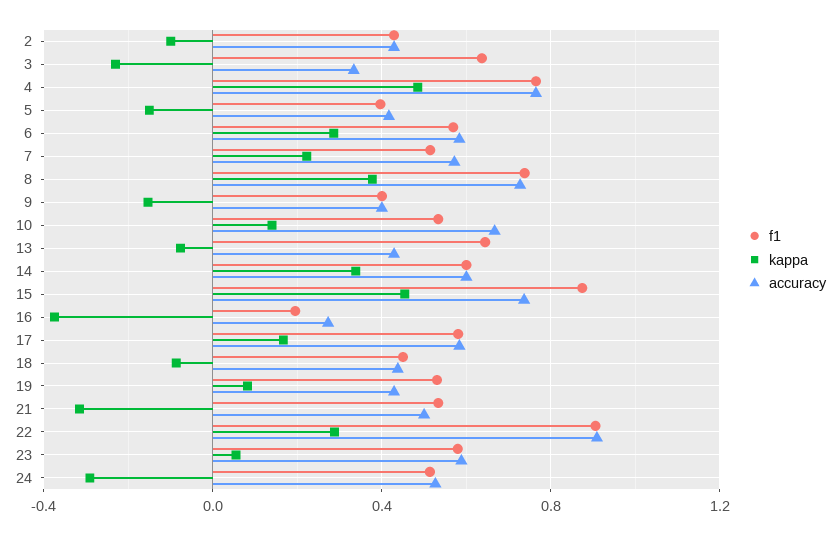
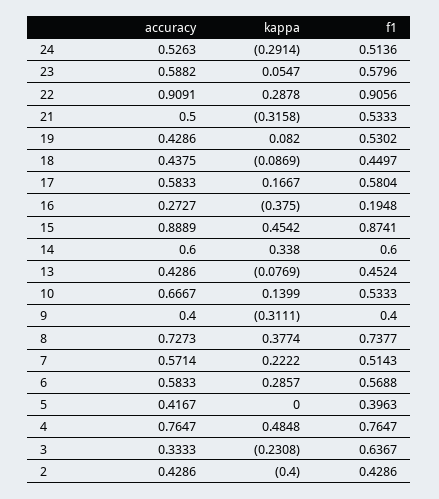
  {
    "f1": {
      "2": 0.4286,
      "3": 0.6367,
      "4": 0.7647,
      "5": 0.3963,
      "6": 0.5688,
      "7": 0.5143,
      "8": 0.7377,
      "9": 0.4,
      "10": 0.5333,
-     "13": 0.65,
+     "13": 0.4524,
      "14": 0.6,
      "15": 0.8741,
      "16": 0.1948,
      "17": 0.5804,
      "18": 0.4497,
      "19": 0.5302,
      "21": 0.5333,
      "22": 0.9056,
      "23": 0.5796,
      "24": 0.5136
    },
    "kappa": {
-     "2": -0.1,
+     "2": -0.4,
      "3": -0.2308,
      "4": 0.4848,
-     "5": -0.15,
+     "5": 0,
      "6": 0.2857,
      "7": 0.2222,
      "8": 0.3774,
-     "9": -0.15,
+     "9": -0.3111,
      "10": 0.1399,
      "13": -0.0769,
      "14": 0.338,
      "15": 0.4542,
      "16": -0.375,
      "17": 0.1667,
      "18": -0.0869,
      "19": 0.082,
      "21": -0.3158,
      "22": 0.2878,
      "23": 0.0547,
      "24": -0.2914
    },
    "accuracy": {
      "2": 0.4286,
      "3": 0.3333,
      "4": 0.7647,
      "5": 0.4167,
      "6": 0.5833,
      "7": 0.5714,
      "8": 0.7273,
      "9": 0.4,
      "10": 0.6667,
      "13": 0.4286,
      "14": 0.6,
-     "15": 0.75,
+     "15": 0.8889,
      "16": 0.2727,
      "17": 0.5833,
      "18": 0.4375,
      "19": 0.4286,
      "21": 0.5,
      "22": 0.9091,
      "23": 0.5882,
      "24": 0.5263
    }
  }

